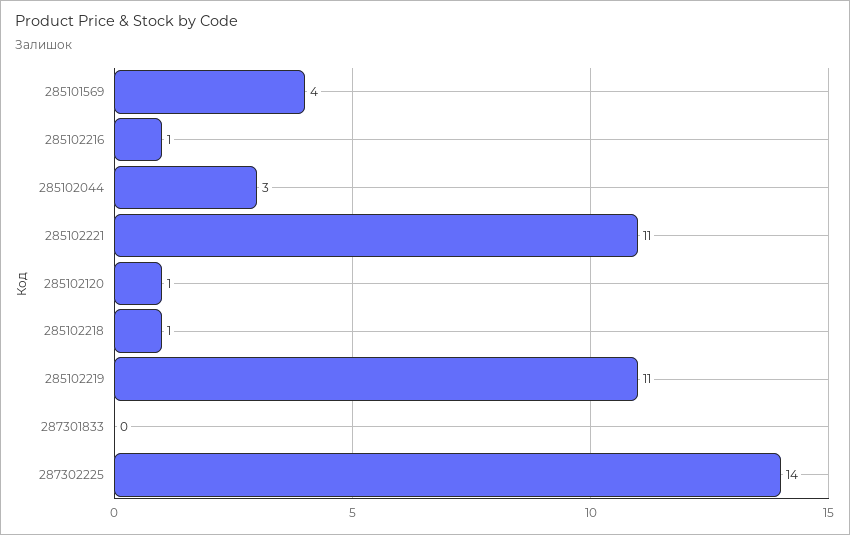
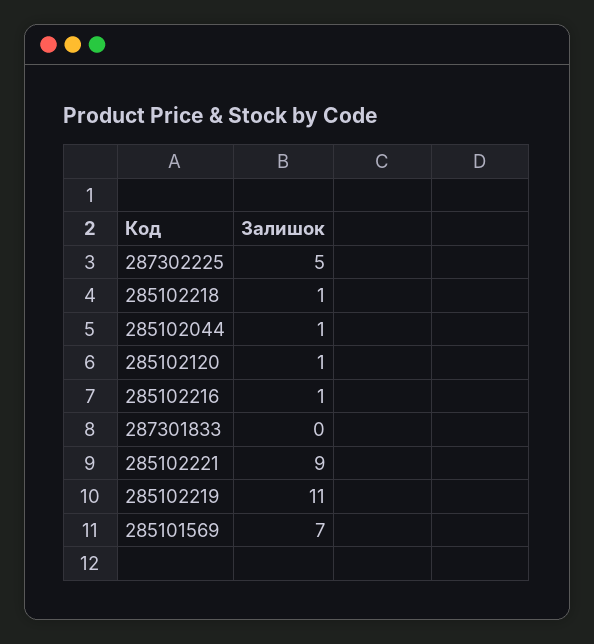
  {
-   "285101569": 4,
+   "285101569": 7,
    "285102216": 1,
-   "285102044": 3,
+   "285102044": 1,
-   "285102221": 11,
+   "285102221": 9,
    "285102120": 1,
    "285102218": 1,
    "285102219": 11,
    "287301833": 0,
-   "287302225": 14
+   "287302225": 5
  }

